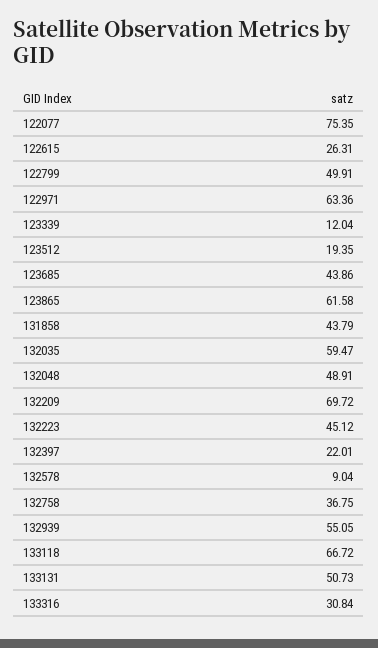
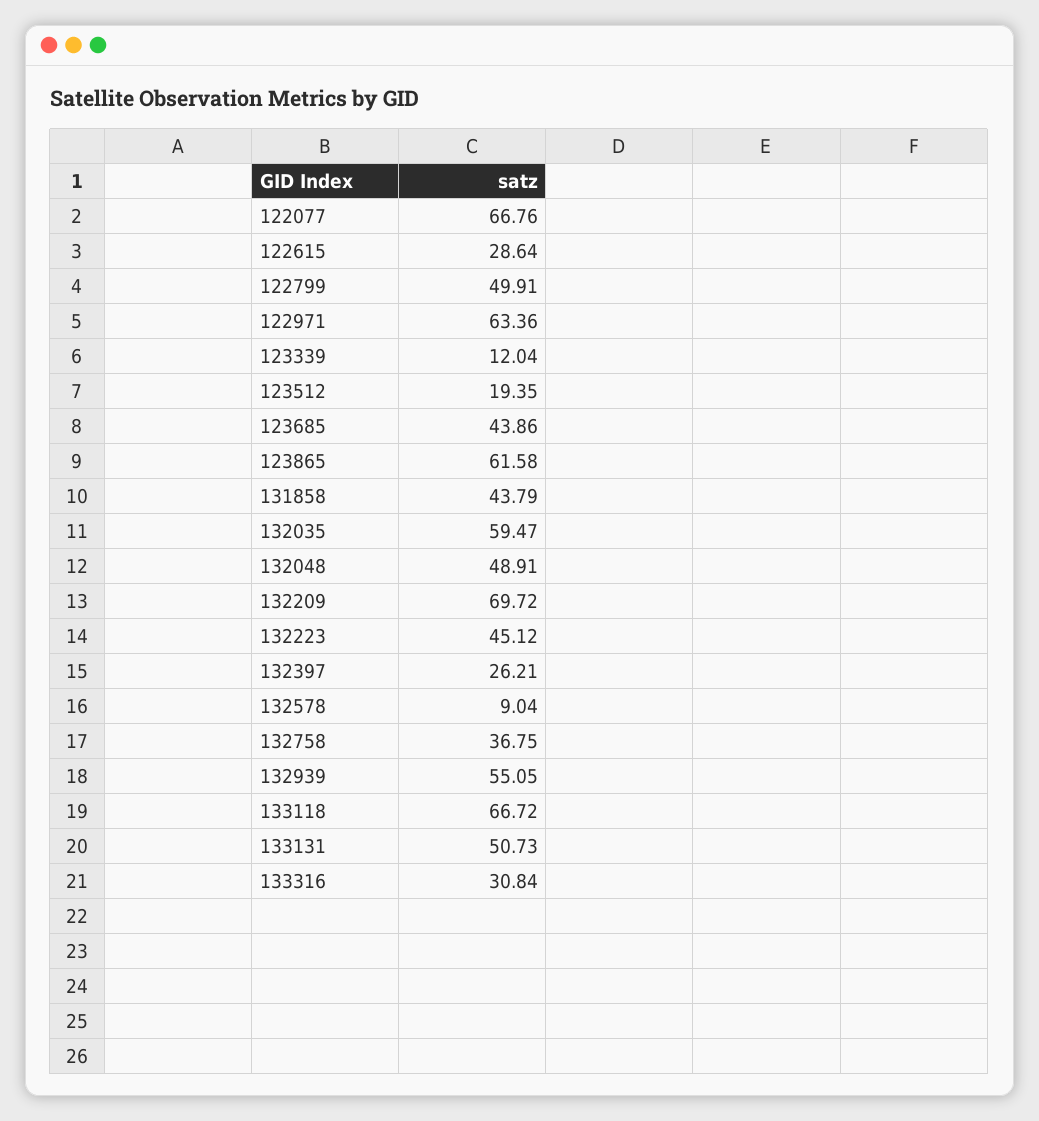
  {
-   "122077": 75.35,
+   "122077": 66.76,
-   "122615": 26.31,
+   "122615": 28.64,
    "122799": 49.91,
    "122971": 63.36,
    "123339": 12.04,
    "123512": 19.35,
    "123685": 43.86,
    "123865": 61.58,
    "131858": 43.79,
    "132035": 59.47,
    "132048": 48.91,
    "132209": 69.72,
    "132223": 45.12,
-   "132397": 22.01,
+   "132397": 26.21,
    "132578": 9.04,
    "132758": 36.75,
    "132939": 55.05,
    "133118": 66.72,
    "133131": 50.73,
    "133316": 30.84
  }

